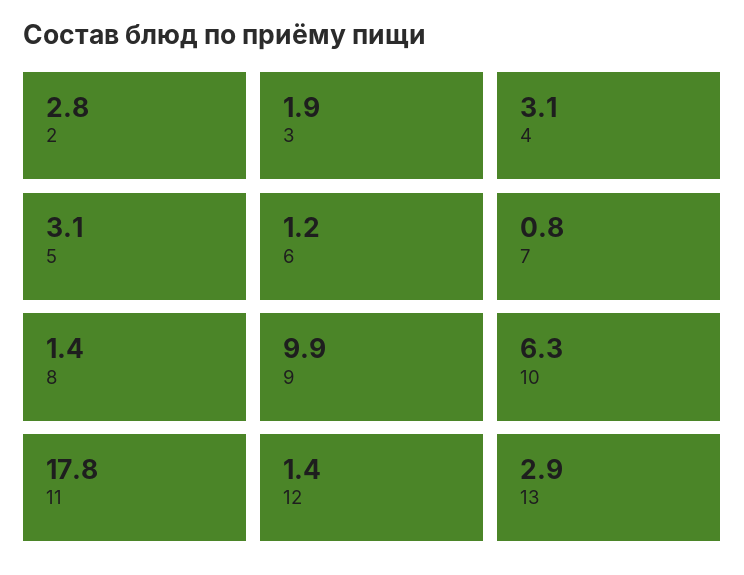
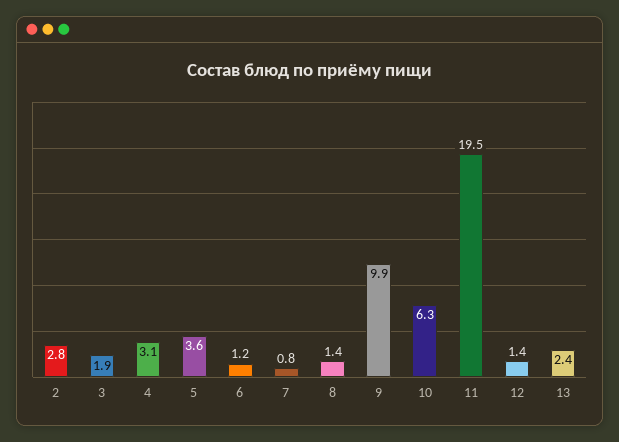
  {
    "2": 2.8,
    "3": 1.9,
    "4": 3.1,
-   "5": 3.1,
+   "5": 3.6,
    "6": 1.2,
    "7": 0.8,
    "8": 1.4,
    "9": 9.9,
    "10": 6.3,
-   "11": 17.8,
+   "11": 19.5,
    "12": 1.4,
-   "13": 2.9
+   "13": 2.4
  }

